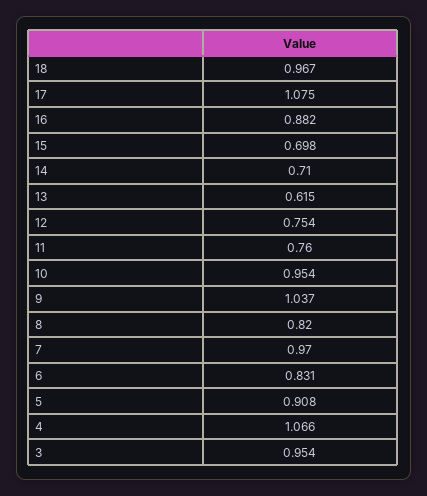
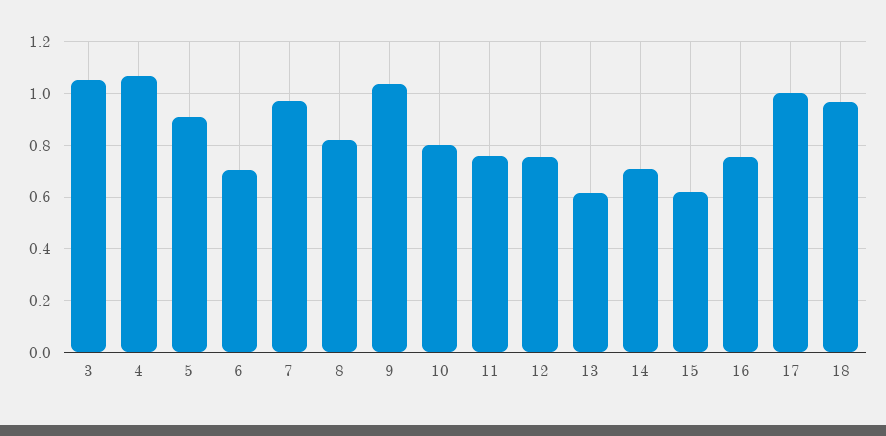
  {
    "18": 0.967,
-   "17": 1.075,
+   "17": 1,
-   "16": 0.882,
+   "16": 0.75,
-   "15": 0.698,
+   "15": 0.625,
    "14": 0.71,
    "13": 0.615,
    "12": 0.754,
    "11": 0.76,
-   "10": 0.954,
+   "10": 0.8,
    "9": 1.037,
    "8": 0.82,
    "7": 0.97,
-   "6": 0.831,
+   "6": 0.7,
    "5": 0.908,
    "4": 1.066,
-   "3": 0.954
+   "3": 1.05
  }

